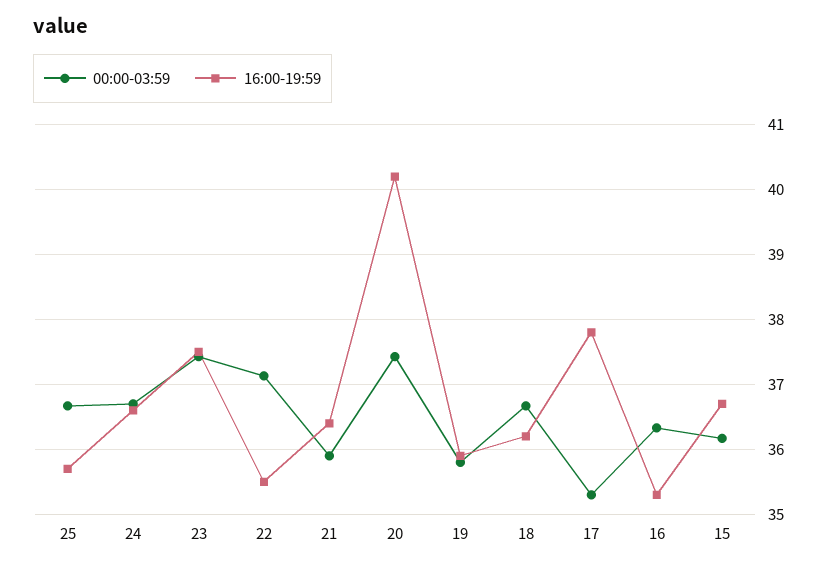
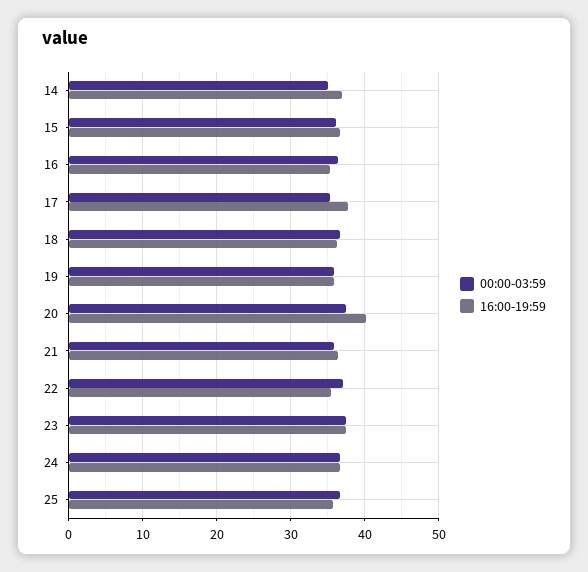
  {
    "00:00-03:59": {
      "25": 36.7,
      "24": 36.7,
      "23": 37.4,
      "22": 37.1,
      "21": 35.9,
      "20": 37.4,
      "19": 35.8,
      "18": 36.7,
      "17": 35.3,
      "16": 36.3,
-     "15": 36.2
+     "15": 36.2,
+     "14": 35
    },
    "16:00-19:59": {
      "25": 35.7,
      "24": 36.6,
      "23": 37.5,
      "22": 35.5,
      "21": 36.4,
      "20": 40.2,
      "19": 35.9,
      "18": 36.2,
      "17": 37.8,
      "16": 35.3,
-     "15": 36.7
+     "15": 36.7,
+     "14": 37
    }
  }

